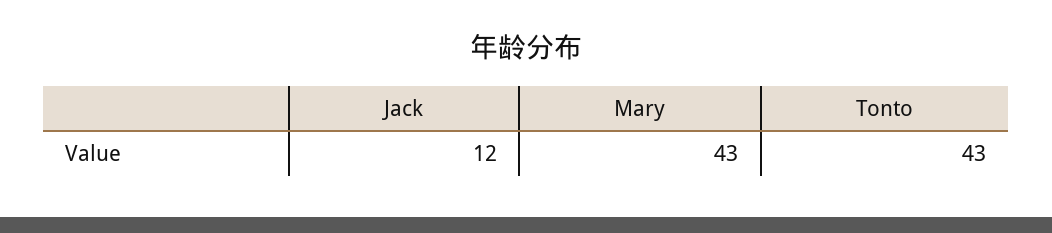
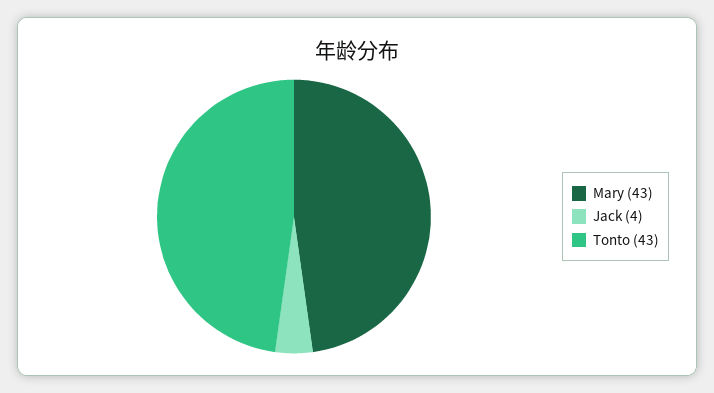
  {
-   "Jack": 12,
+   "Jack": 4,
    "Mary": 43,
    "Tonto": 43
  }

